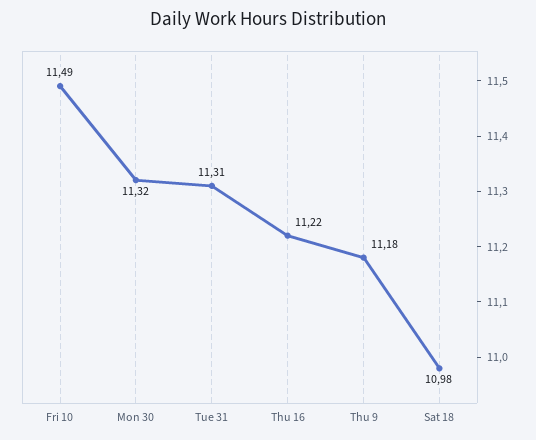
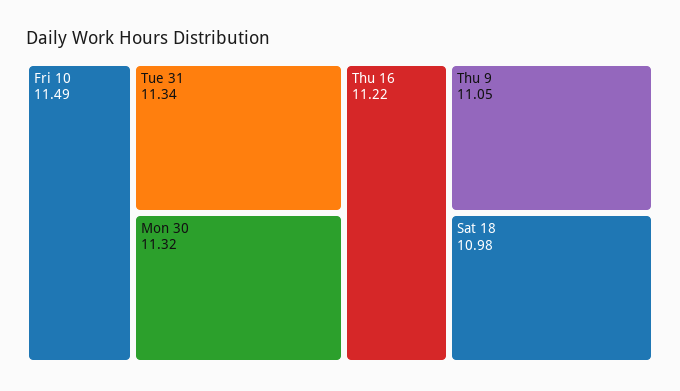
  {
    "Fri 10": 11.49,
    "Mon 30": 11.32,
-   "Tue 31": 11.31,
+   "Tue 31": 11.34,
    "Thu 16": 11.22,
-   "Thu 9": 11.18,
+   "Thu 9": 11.05,
    "Sat 18": 10.98
  }

